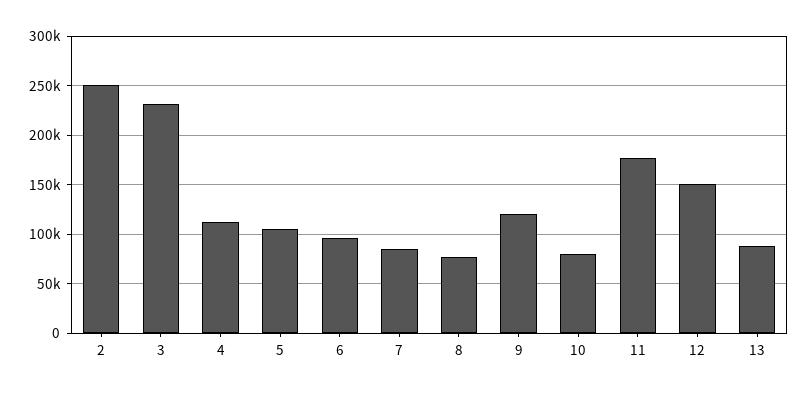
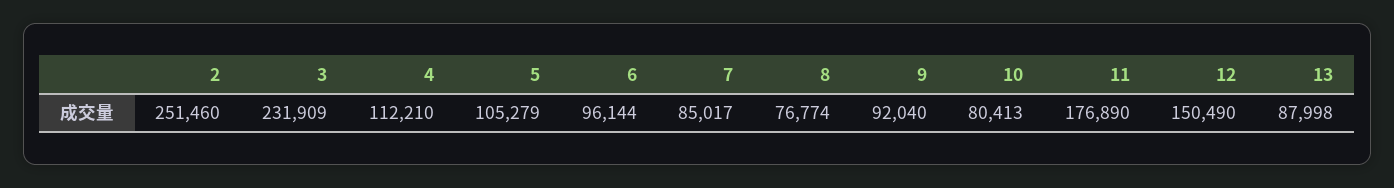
  {
    "2": 251460,
    "3": 231909,
    "4": 112210,
    "5": 105279,
    "6": 96144,
    "7": 85017,
    "8": 76774,
-   "9": 120000,
+   "9": 92040,
    "10": 80413,
    "11": 176890,
    "12": 150490,
    "13": 87998
  }

